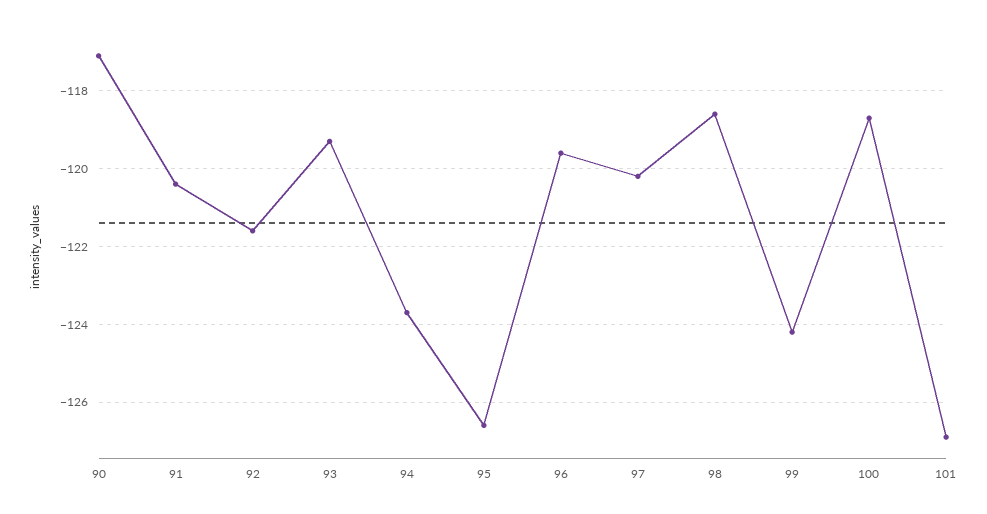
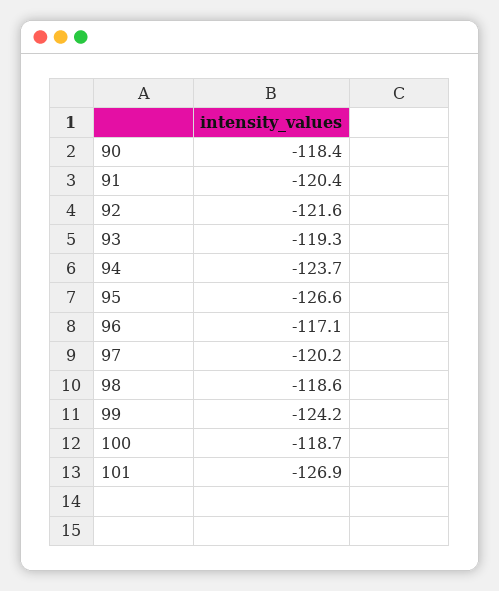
  {
-   "90": -117,
+   "90": -118.4,
    "91": -120.4,
    "92": -121.6,
    "93": -119.3,
    "94": -123.7,
    "95": -126.6,
-   "96": -119.5,
+   "96": -117.1,
    "97": -120.2,
    "98": -118.6,
    "99": -124.2,
    "100": -118.7,
    "101": -126.9
  }

